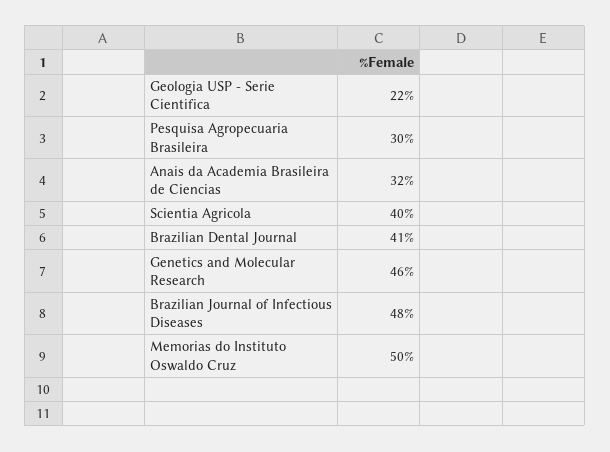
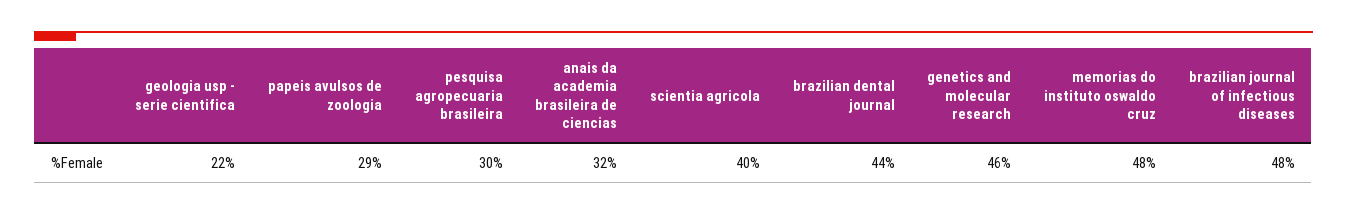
  {
    "Geologia USP - Serie Cientifica": 22,
    "Pesquisa Agropecuaria Brasileira": 30,
    "Anais da Academia Brasileira de Ciencias": 32,
    "Scientia Agricola": 40,
-   "Brazilian Dental Journal": 41,
+   "Brazilian Dental Journal": 44,
    "Genetics and Molecular Research": 46,
    "Brazilian Journal of Infectious Diseases": 48,
-   "Memorias do Instituto Oswaldo Cruz": 50
+   "Memorias do Instituto Oswaldo Cruz": 48,
+   "papeis avulsos de zoologia": 29
  }

